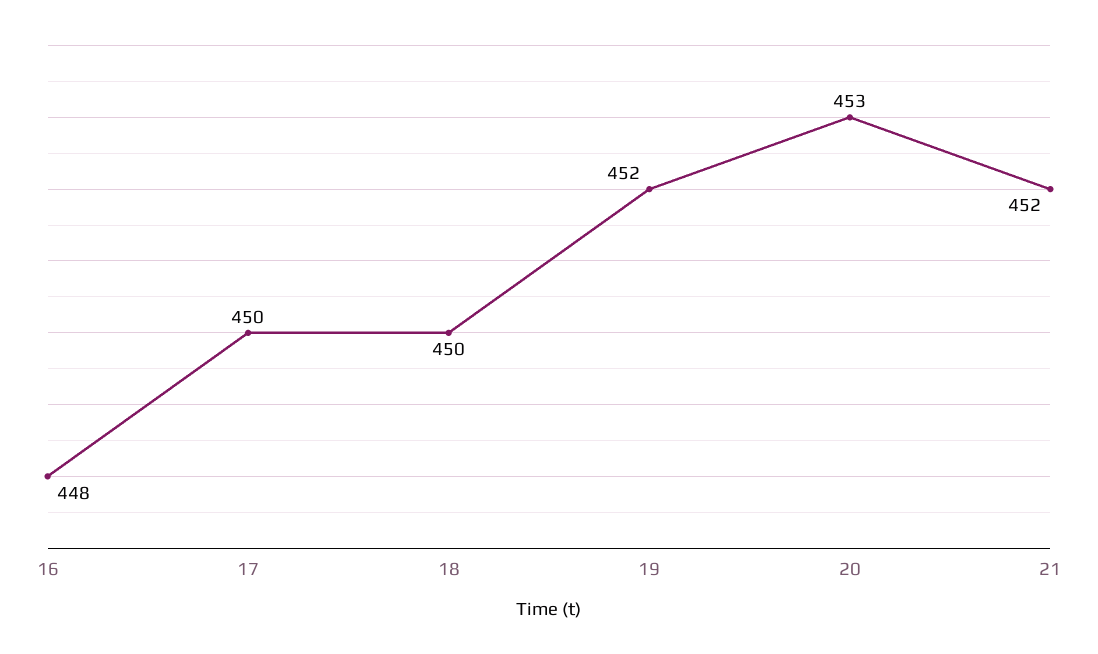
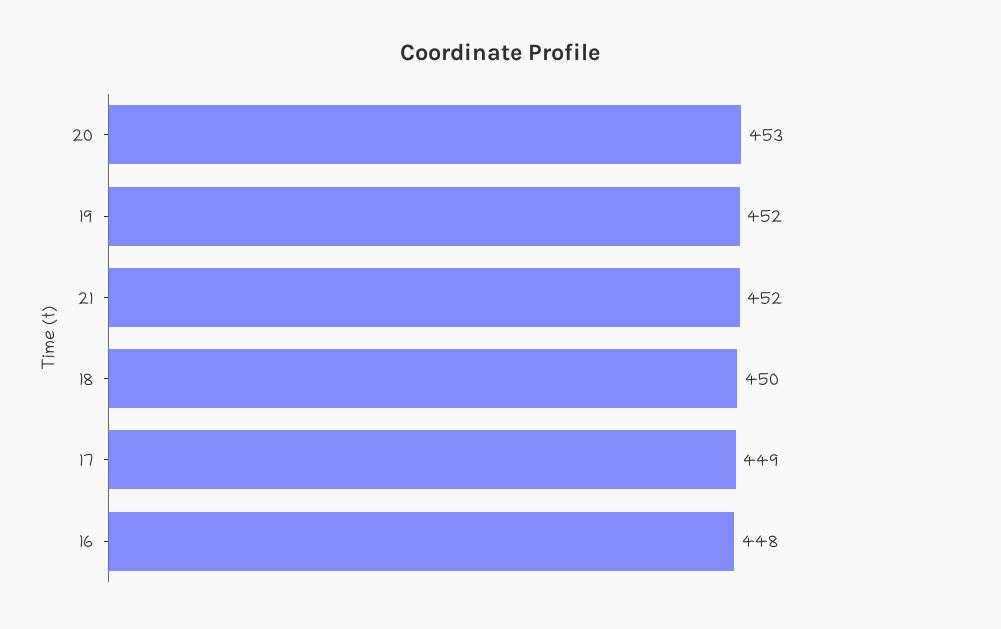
  {
    "16": 448,
-   "17": 450,
+   "17": 449,
    "18": 450,
    "19": 452,
    "20": 453,
    "21": 452
  }

